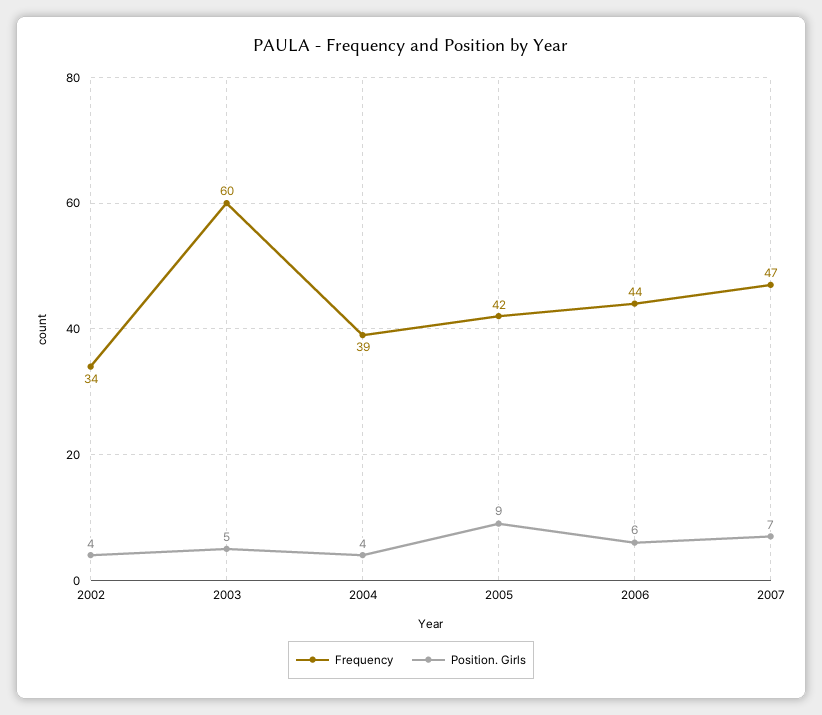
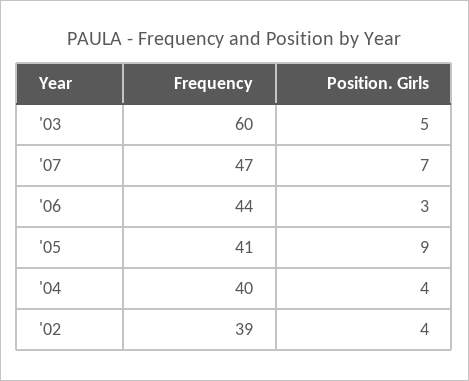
  {
    "Frequency": {
-     "2002": 34,
+     "2002": 39,
      "2003": 60,
-     "2004": 39,
+     "2004": 40,
-     "2005": 42,
+     "2005": 41,
      "2006": 44,
      "2007": 47
    },
    "Position. Girls": {
      "2002": 4,
      "2003": 5,
      "2004": 4,
      "2005": 9,
-     "2006": 6,
+     "2006": 3,
      "2007": 7
    }
  }

